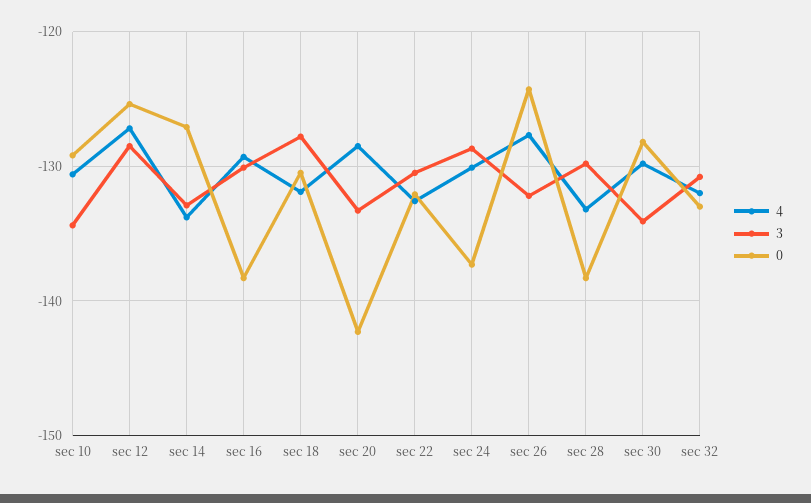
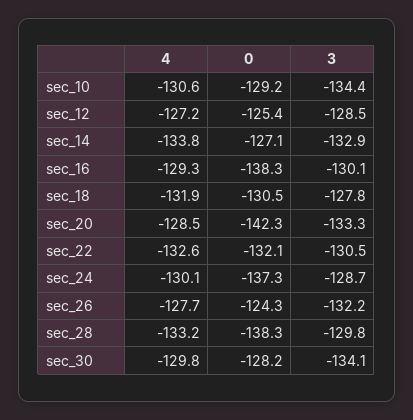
  {
    "4": {
      "sec 10": -130.6,
      "sec 12": -127.2,
      "sec 14": -133.8,
      "sec 16": -129.3,
      "sec 18": -131.9,
      "sec 20": -128.5,
      "sec 22": -132.6,
      "sec 24": -130.1,
      "sec 26": -127.7,
      "sec 28": -133.2,
-     "sec 30": -129.8,
+     "sec 30": -129.8
-     "sec 32": -132
    },
    "3": {
      "sec 10": -134.4,
      "sec 12": -128.5,
      "sec 14": -132.9,
      "sec 16": -130.1,
      "sec 18": -127.8,
      "sec 20": -133.3,
      "sec 22": -130.5,
      "sec 24": -128.7,
      "sec 26": -132.2,
      "sec 28": -129.8,
-     "sec 30": -134.1,
+     "sec 30": -134.1
-     "sec 32": -131
    },
    "0": {
      "sec 10": -129.2,
      "sec 12": -125.4,
      "sec 14": -127.1,
      "sec 16": -138.3,
      "sec 18": -130.5,
      "sec 20": -142.3,
      "sec 22": -132.1,
      "sec 24": -137.3,
      "sec 26": -124.3,
      "sec 28": -138.3,
-     "sec 30": -128.2,
+     "sec 30": -128.2
-     "sec 32": -133
    }
  }

